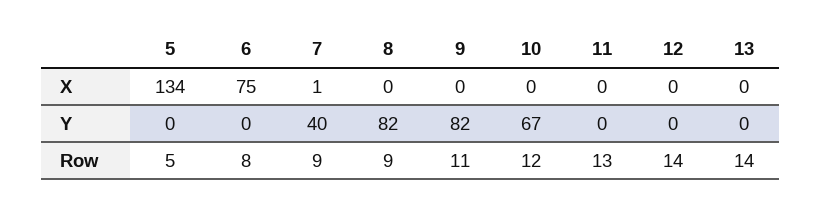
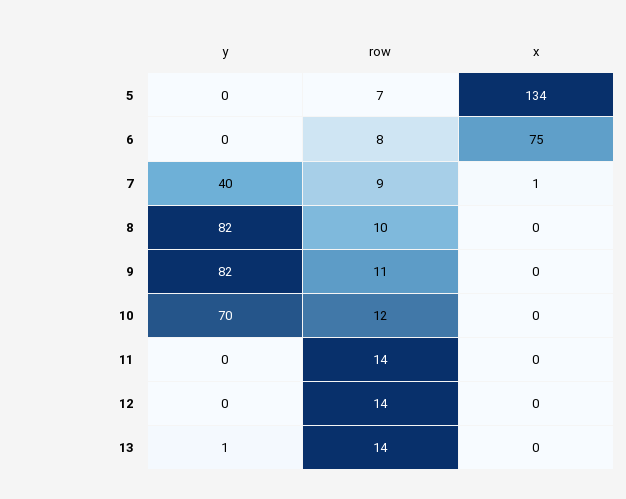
  {
    "5": {
      "X": 134,
      "Y": 0,
-     "Row": 5
+     "Row": 7
    },
    "6": {
      "X": 75,
      "Y": 0,
      "Row": 8
    },
    "7": {
      "X": 1,
      "Y": 40,
      "Row": 9
    },
    "8": {
      "X": 0,
      "Y": 82,
-     "Row": 9
+     "Row": 10
    },
    "9": {
      "X": 0,
      "Y": 82,
      "Row": 11
    },
    "10": {
      "X": 0,
-     "Y": 67,
+     "Y": 70,
      "Row": 12
    },
    "11": {
      "X": 0,
      "Y": 0,
-     "Row": 13
+     "Row": 14
    },
    "12": {
      "X": 0,
      "Y": 0,
      "Row": 14
    },
    "13": {
      "X": 0,
-     "Y": 0,
+     "Y": 1,
      "Row": 14
    }
  }

